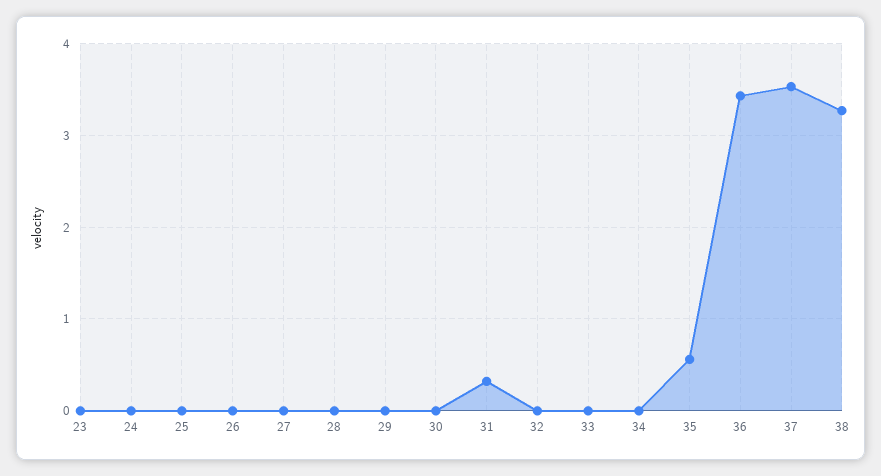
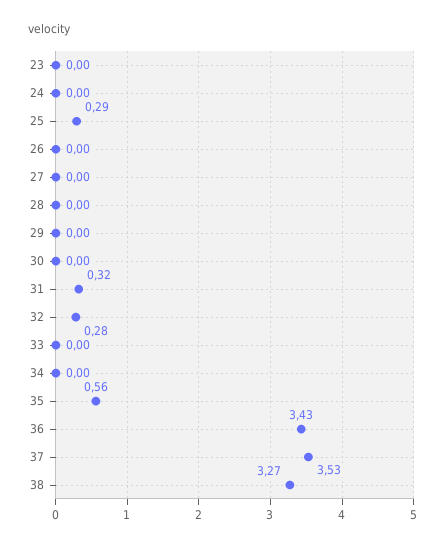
  {
    "23": 0,
    "24": 0,
-   "25": 0,
+   "25": 0.29,
    "26": 0,
    "27": 0,
    "28": 0,
    "29": 0,
    "30": 0,
    "31": 0.32,
-   "32": 0,
+   "32": 0.28,
    "33": 0,
    "34": 0,
    "35": 0.56,
    "36": 3.43,
    "37": 3.53,
    "38": 3.27
  }

